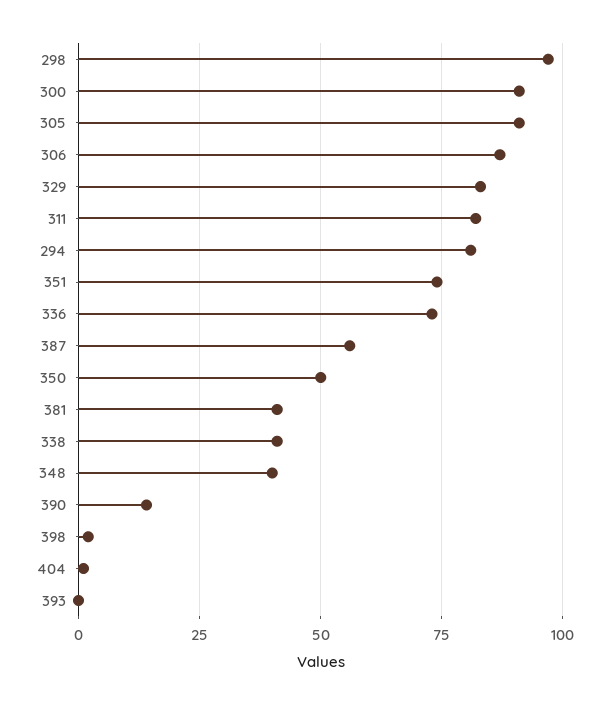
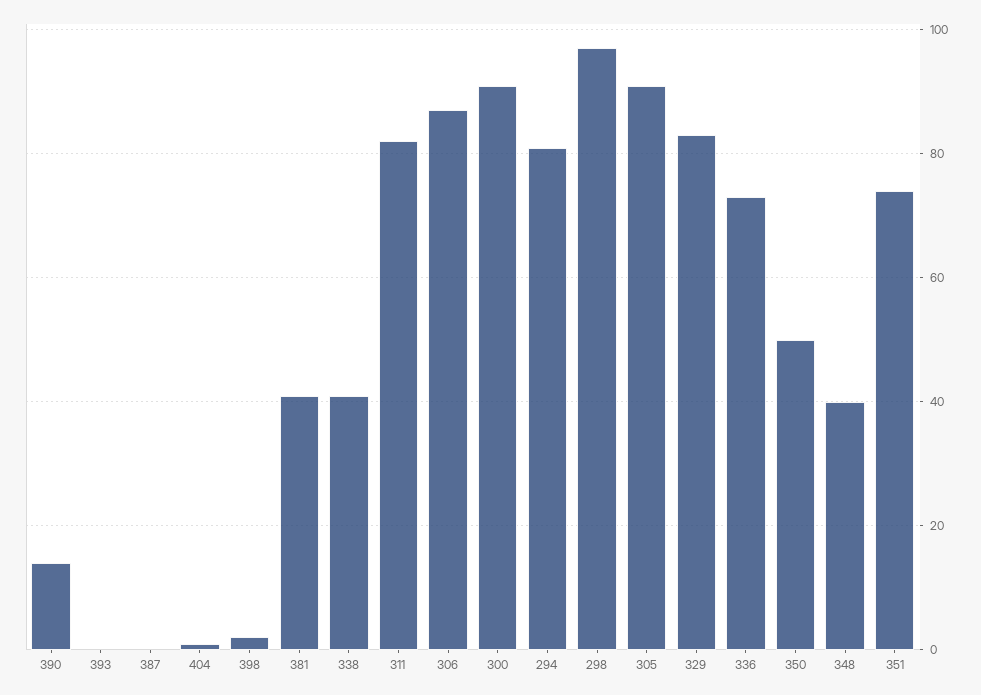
  {
    "298": 95,
    "300": 90,
    "305": 90,
    "306": 85,
    "329": 85,
    "311": 80,
    "294": 80,
    "351": 75,
    "336": 75,
-   "387": 55,
+   "387": 0,
    "350": 50,
    "381": 40,
    "338": 40,
    "348": 40,
    "390": 15,
    "398": 0,
    "404": 0,
    "393": 0
  }

